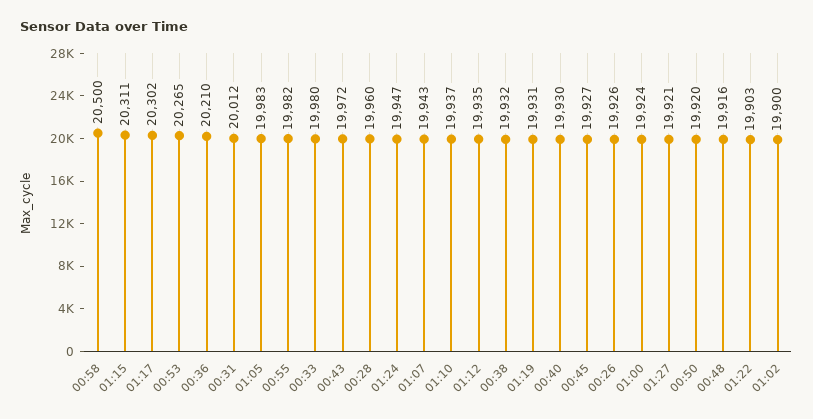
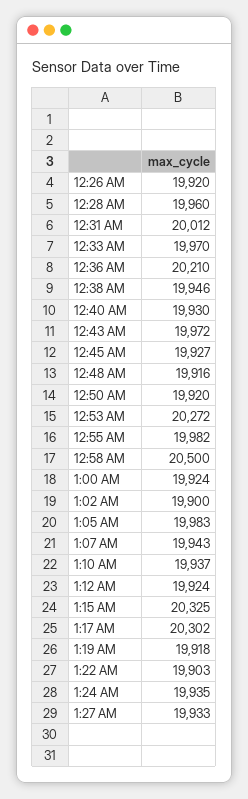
  {
    "00:58": 20500,
-   "01:15": 20311,
+   "01:15": 20325,
    "01:17": 20302,
-   "00:53": 20265,
+   "00:53": 20272,
    "00:36": 20210,
    "00:31": 20012,
    "01:05": 19983,
    "00:55": 19982,
-   "00:33": 19980,
+   "00:33": 19970,
    "00:43": 19972,
    "00:28": 19960,
-   "01:24": 19947,
+   "01:24": 19935,
    "01:07": 19943,
    "01:10": 19937,
-   "01:12": 19935,
+   "01:12": 19924,
-   "00:38": 19932,
+   "00:38": 19946,
-   "01:19": 19931,
+   "01:19": 19918,
    "00:40": 19930,
    "00:45": 19927,
-   "00:26": 19926,
+   "00:26": 19920,
    "01:00": 19924,
-   "01:27": 19921,
+   "01:27": 19933,
    "00:50": 19920,
    "00:48": 19916,
    "01:22": 19903,
    "01:02": 19900
  }

